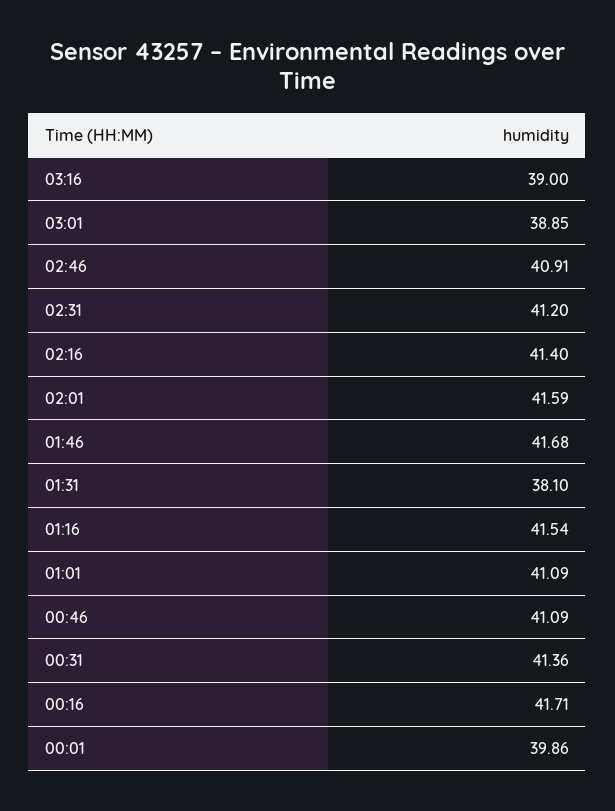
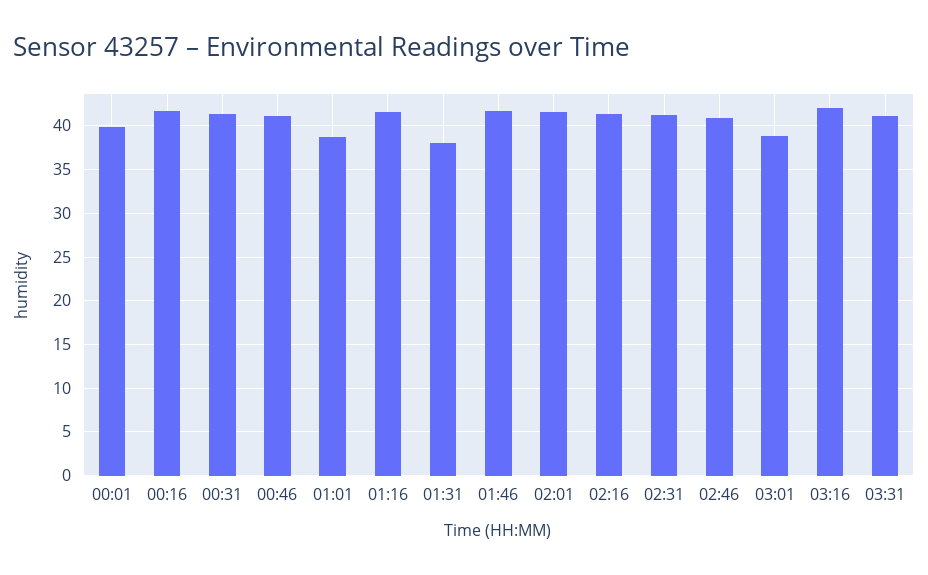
  {
-   "03:16": 39,
+   "03:16": 42,
    "03:01": 38.85,
    "02:46": 40.91,
    "02:31": 41.2,
    "02:16": 41.4,
    "02:01": 41.59,
    "01:46": 41.68,
    "01:31": 38.1,
    "01:16": 41.54,
-   "01:01": 41.09,
+   "01:01": 39,
    "00:46": 41.09,
    "00:31": 41.36,
    "00:16": 41.71,
-   "00:01": 39.86
+   "00:01": 39.86,
+   "03:31": 41
  }

